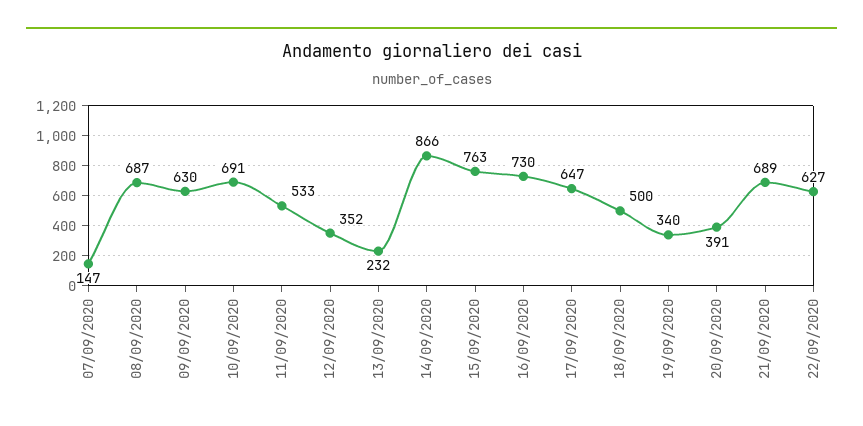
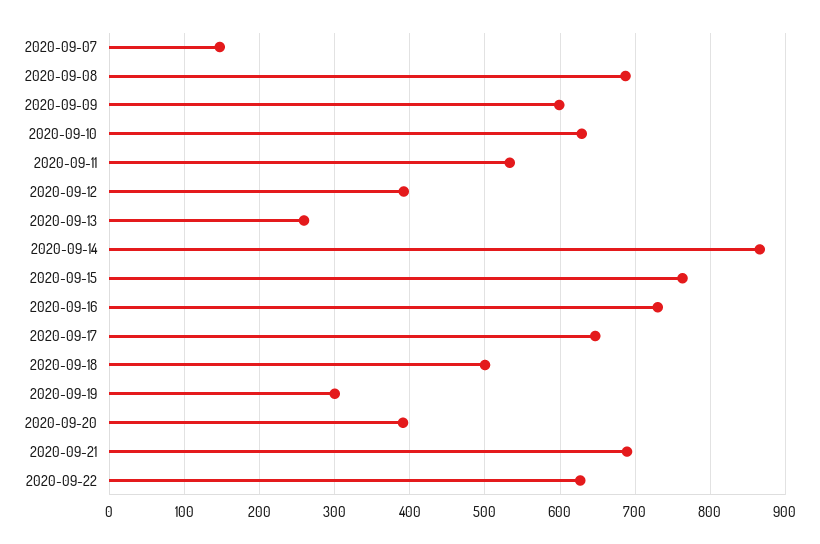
  {
    "07/09/2020": 147,
    "08/09/2020": 687,
-   "09/09/2020": 630,
+   "09/09/2020": 600,
-   "10/09/2020": 691,
+   "10/09/2020": 630,
    "11/09/2020": 533,
-   "12/09/2020": 352,
+   "12/09/2020": 390,
-   "13/09/2020": 232,
+   "13/09/2020": 260,
    "14/09/2020": 866,
    "15/09/2020": 763,
    "16/09/2020": 730,
    "17/09/2020": 647,
    "18/09/2020": 500,
-   "19/09/2020": 340,
+   "19/09/2020": 300,
    "20/09/2020": 391,
    "21/09/2020": 689,
    "22/09/2020": 627
  }

